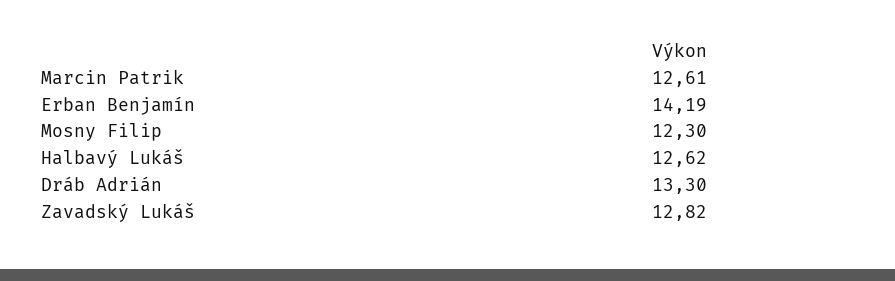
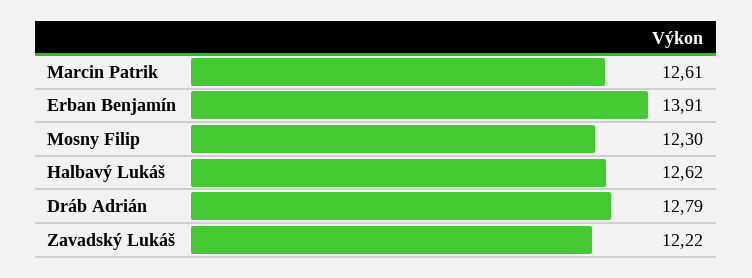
  {
    "Marcin Patrik": 12.61,
-   "Erban Benjamín": 14.19,
+   "Erban Benjamín": 13.91,
    "Mosny Filip": 12.3,
    "Halbavý Lukáš": 12.62,
-   "Dráb Adrián": 13.3,
+   "Dráb Adrián": 12.79,
-   "Zavadský Lukáš": 12.82
+   "Zavadský Lukáš": 12.22
  }

